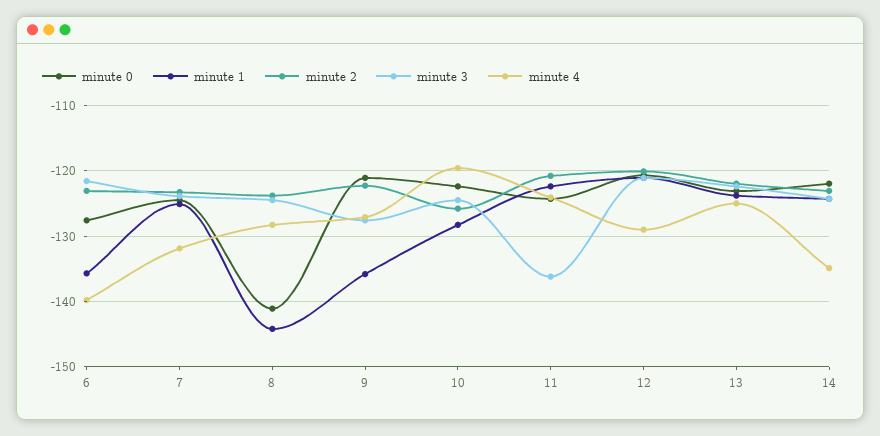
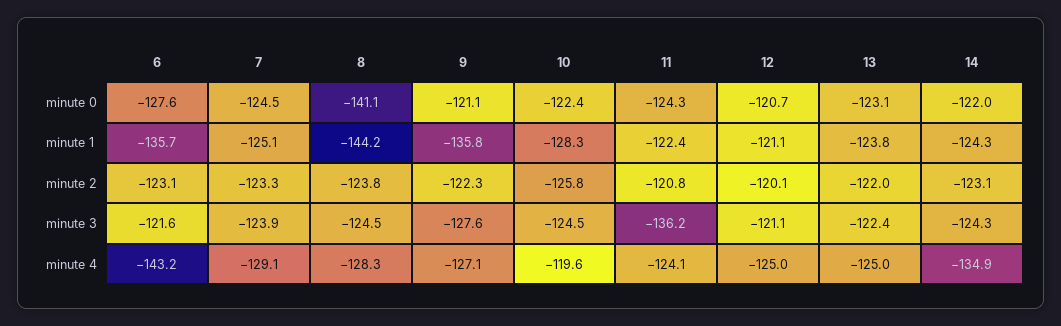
  {
    "minute 0": {
      "6": -127.6,
      "7": -124.5,
      "8": -141.1,
      "9": -121.1,
      "10": -122.4,
      "11": -124.3,
      "12": -120.7,
      "13": -123.1,
      "14": -122
    },
    "minute 1": {
      "6": -135.7,
      "7": -125.1,
      "8": -144.2,
      "9": -135.8,
      "10": -128.3,
      "11": -122.4,
      "12": -121.1,
      "13": -123.8,
      "14": -124.3
    },
    "minute 2": {
      "6": -123.1,
      "7": -123.3,
      "8": -123.8,
      "9": -122.3,
      "10": -125.8,
      "11": -120.8,
      "12": -120.1,
      "13": -122,
      "14": -123.1
    },
    "minute 3": {
      "6": -121.6,
      "7": -123.9,
      "8": -124.5,
      "9": -127.6,
      "10": -124.5,
      "11": -136.2,
      "12": -121.1,
      "13": -122.4,
      "14": -124.3
    },
    "minute 4": {
-     "6": -140,
+     "6": -143.2,
-     "7": -132,
+     "7": -129.1,
      "8": -128.3,
      "9": -127.1,
      "10": -119.6,
      "11": -124.1,
-     "12": -129,
+     "12": -125,
      "13": -125,
      "14": -134.9
    }
  }

